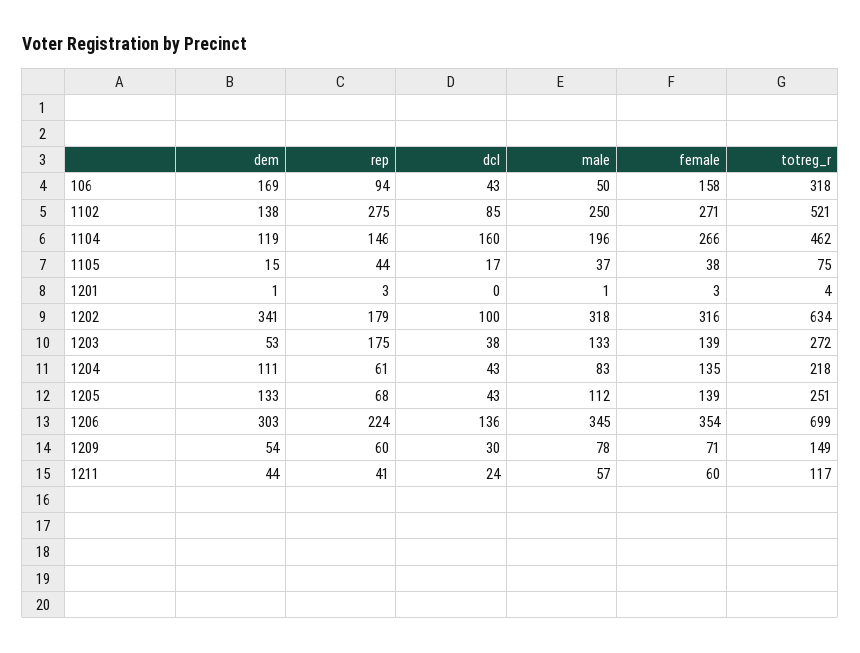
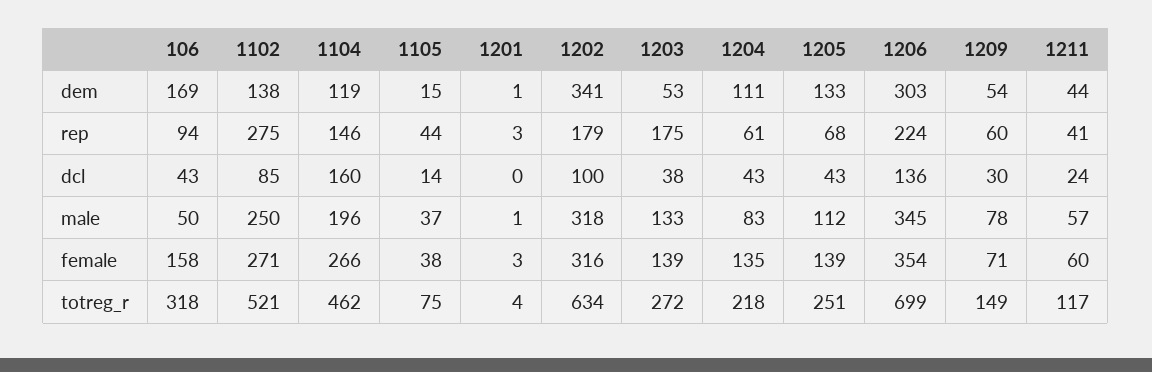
  {
    "dem": {
      "106": 169,
      "1102": 138,
      "1104": 119,
      "1105": 15,
      "1201": 1,
      "1202": 341,
      "1203": 53,
      "1204": 111,
      "1205": 133,
      "1206": 303,
      "1209": 54,
      "1211": 44
    },
    "rep": {
      "106": 94,
      "1102": 275,
      "1104": 146,
      "1105": 44,
      "1201": 3,
      "1202": 179,
      "1203": 175,
      "1204": 61,
      "1205": 68,
      "1206": 224,
      "1209": 60,
      "1211": 41
    },
    "dcl": {
      "106": 43,
      "1102": 85,
      "1104": 160,
-     "1105": 17,
+     "1105": 14,
      "1201": 0,
      "1202": 100,
      "1203": 38,
      "1204": 43,
      "1205": 43,
      "1206": 136,
      "1209": 30,
      "1211": 24
    },
    "male": {
      "106": 50,
      "1102": 250,
      "1104": 196,
      "1105": 37,
      "1201": 1,
      "1202": 318,
      "1203": 133,
      "1204": 83,
      "1205": 112,
      "1206": 345,
      "1209": 78,
      "1211": 57
    },
    "female": {
      "106": 158,
      "1102": 271,
      "1104": 266,
      "1105": 38,
      "1201": 3,
      "1202": 316,
      "1203": 139,
      "1204": 135,
      "1205": 139,
      "1206": 354,
      "1209": 71,
      "1211": 60
    },
    "totreg_r": {
      "106": 318,
      "1102": 521,
      "1104": 462,
      "1105": 75,
      "1201": 4,
      "1202": 634,
      "1203": 272,
      "1204": 218,
      "1205": 251,
      "1206": 699,
      "1209": 149,
      "1211": 117
    }
  }

